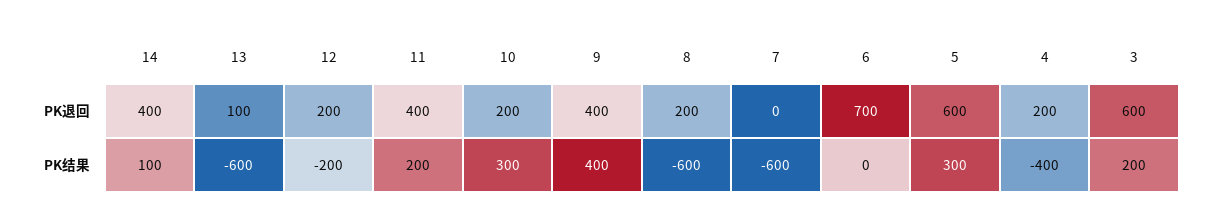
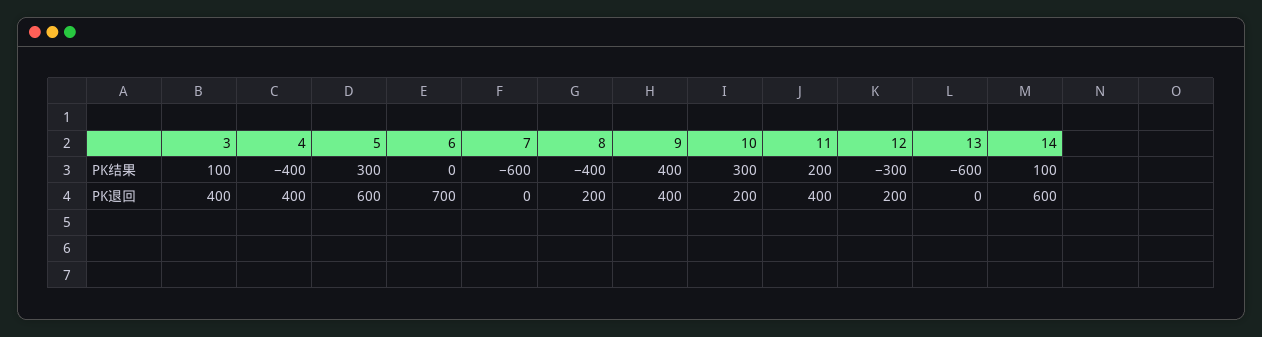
  {
    "14": {
-     "PK退回": 400,
+     "PK退回": 600,
      "PK结果": 100
    },
    "13": {
-     "PK退回": 100,
+     "PK退回": 0,
      "PK结果": -600
    },
    "12": {
      "PK退回": 200,
-     "PK结果": -200
+     "PK结果": -300
    },
    "11": {
      "PK退回": 400,
      "PK结果": 200
    },
    "10": {
      "PK退回": 200,
      "PK结果": 300
    },
    "9": {
      "PK退回": 400,
      "PK结果": 400
    },
    "8": {
      "PK退回": 200,
-     "PK结果": -600
+     "PK结果": -400
    },
    "7": {
      "PK退回": 0,
      "PK结果": -600
    },
    "6": {
      "PK退回": 700,
      "PK结果": 0
    },
    "5": {
      "PK退回": 600,
      "PK结果": 300
    },
    "4": {
-     "PK退回": 200,
+     "PK退回": 400,
      "PK结果": -400
    },
    "3": {
-     "PK退回": 600,
+     "PK退回": 400,
-     "PK结果": 200
+     "PK结果": 100
    }
  }

